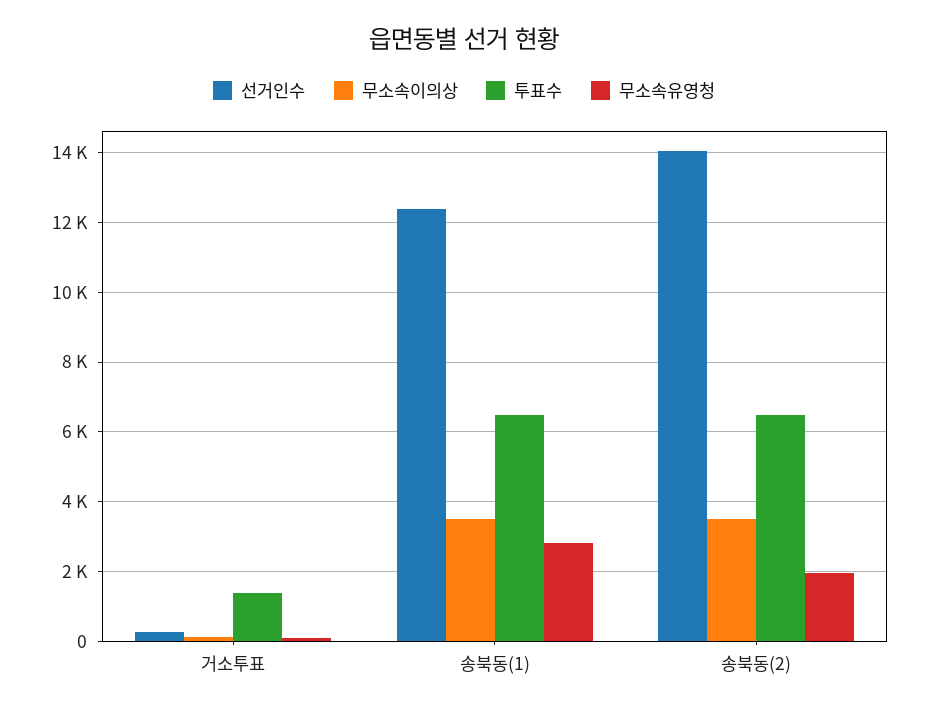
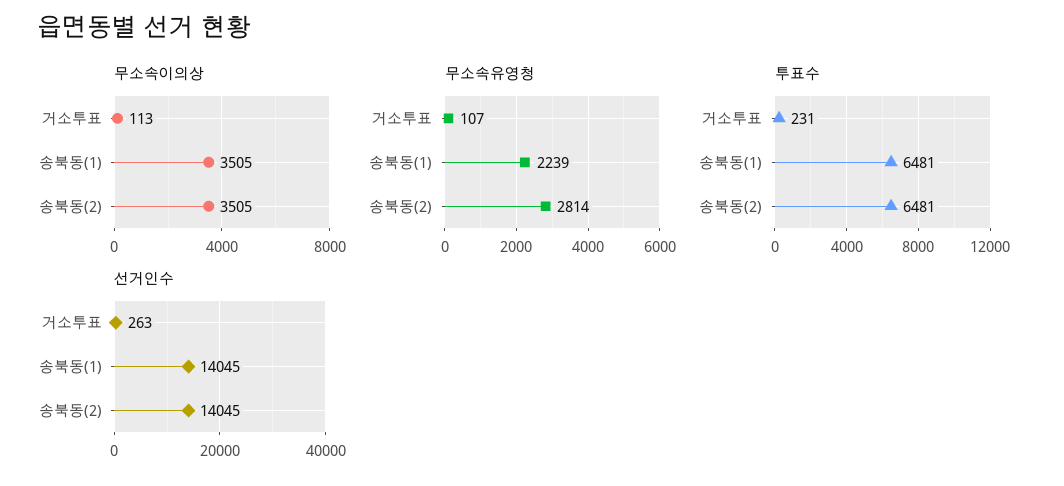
  {
    "선거인수": {
      "거소투표": 263,
-     "송북동(1)": 12400,
+     "송북동(1)": 14045,
      "송북동(2)": 14045
    },
    "무소속이의상": {
      "거소투표": 113,
      "송북동(1)": 3505,
      "송북동(2)": 3505
    },
    "투표수": {
-     "거소투표": 1400,
+     "거소투표": 231,
      "송북동(1)": 6481,
      "송북동(2)": 6481
    },
    "무소속유영청": {
      "거소투표": 107,
-     "송북동(1)": 2800,
+     "송북동(1)": 2239,
-     "송북동(2)": 2000
+     "송북동(2)": 2814
    }
  }

